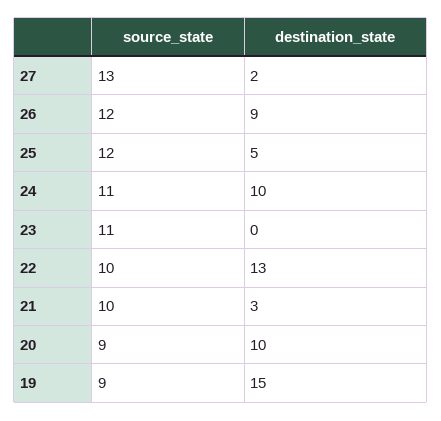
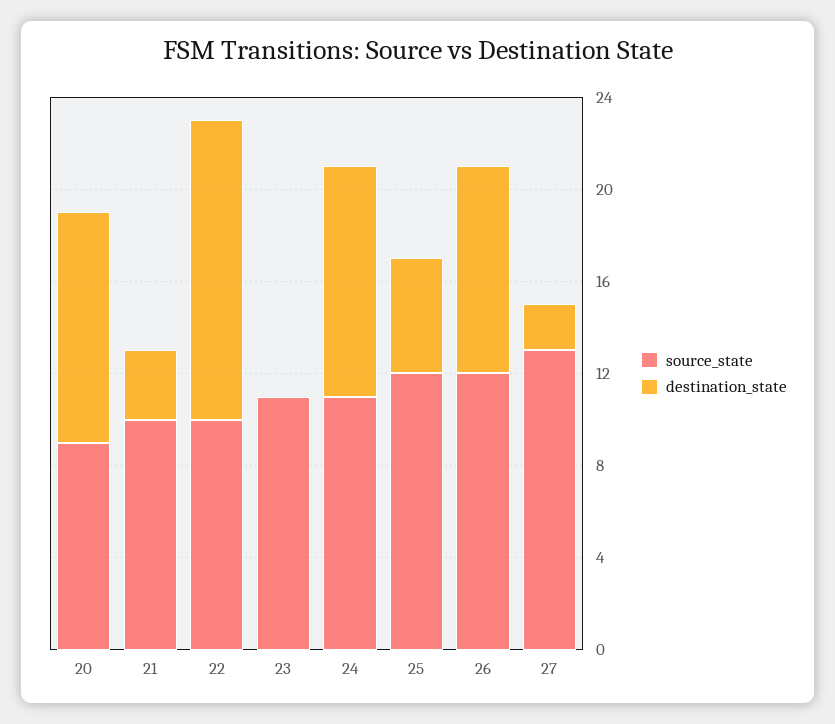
  {
    "source_state": {
      "27": 13,
      "26": 12,
      "25": 12,
      "24": 11,
      "23": 11,
      "22": 10,
      "21": 10,
-     "20": 9,
+     "20": 9
-     "19": 9
    },
    "destination_state": {
      "27": 2,
      "26": 9,
      "25": 5,
      "24": 10,
      "23": 0,
      "22": 13,
      "21": 3,
-     "20": 10,
+     "20": 10
-     "19": 15
    }
  }

